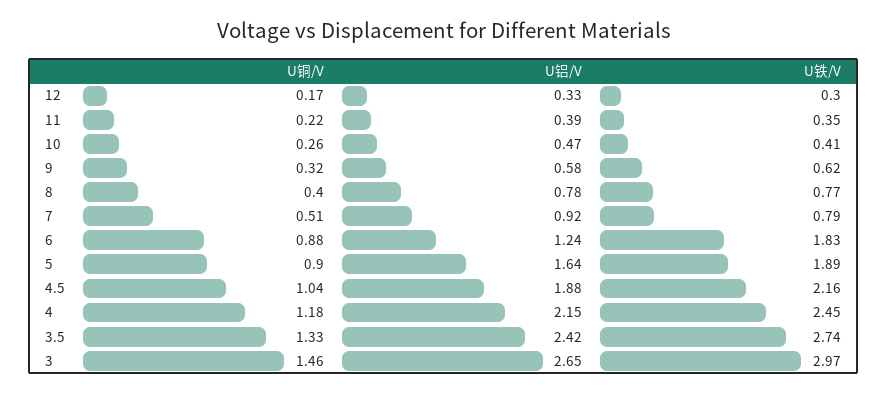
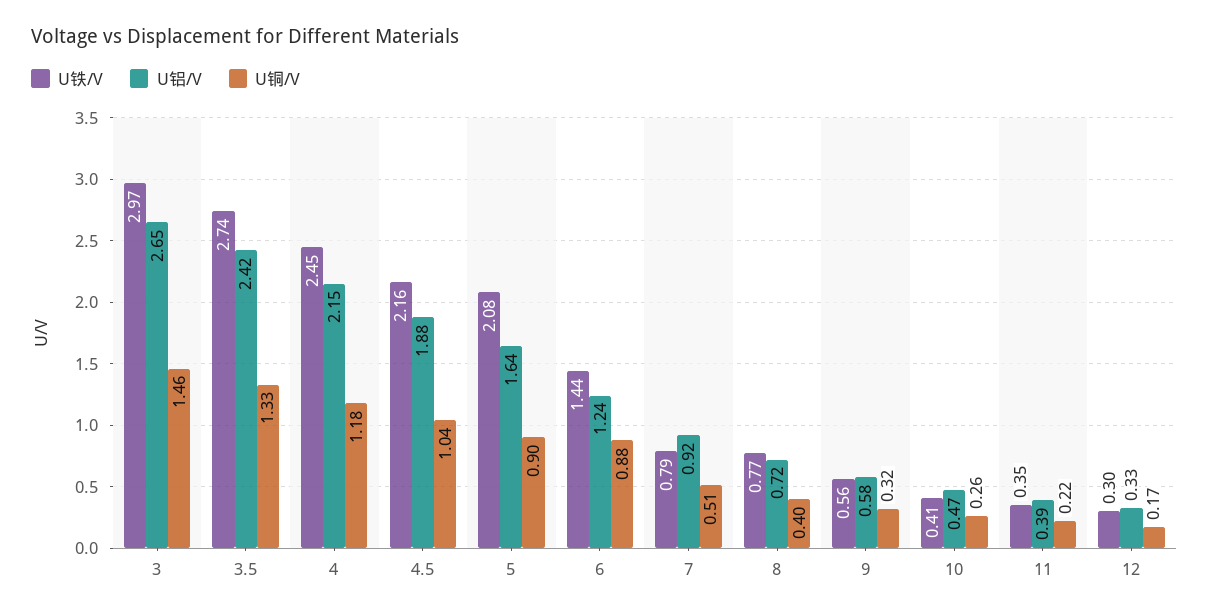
  {
    "U铜/V": {
      "12": 0.17,
      "11": 0.22,
      "10": 0.26,
      "9": 0.32,
      "8": 0.4,
      "7": 0.51,
      "6": 0.88,
      "5": 0.9,
      "4.5": 1.04,
      "4": 1.18,
      "3.5": 1.33,
      "3": 1.46
    },
    "U铝/V": {
      "12": 0.33,
      "11": 0.39,
      "10": 0.47,
      "9": 0.58,
-     "8": 0.78,
+     "8": 0.72,
      "7": 0.92,
      "6": 1.24,
      "5": 1.64,
      "4.5": 1.88,
      "4": 2.15,
      "3.5": 2.42,
      "3": 2.65
    },
    "U铁/V": {
      "12": 0.3,
      "11": 0.35,
      "10": 0.41,
-     "9": 0.62,
+     "9": 0.56,
      "8": 0.77,
      "7": 0.79,
-     "6": 1.83,
+     "6": 1.44,
-     "5": 1.89,
+     "5": 2.08,
      "4.5": 2.16,
      "4": 2.45,
      "3.5": 2.74,
      "3": 2.97
    }
  }

